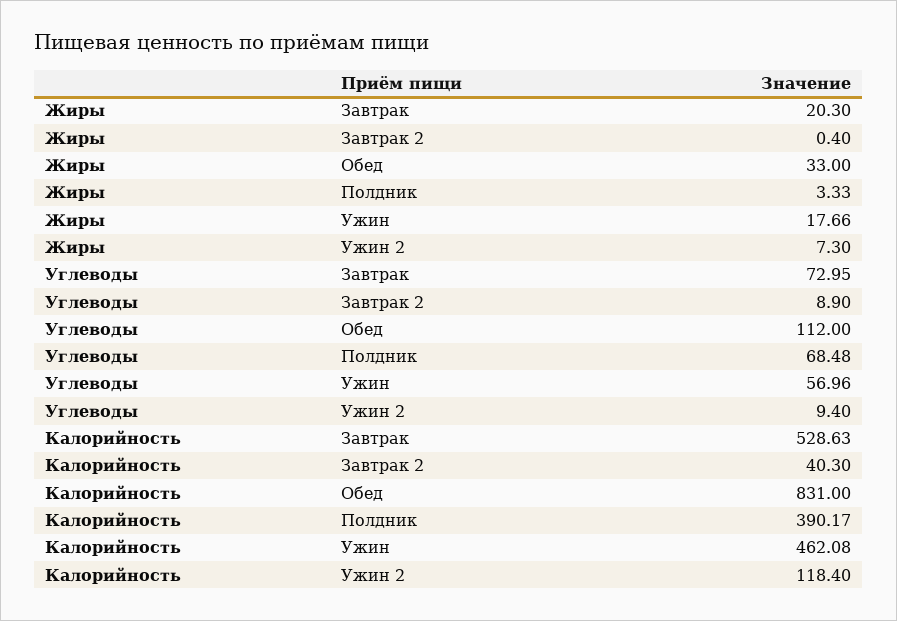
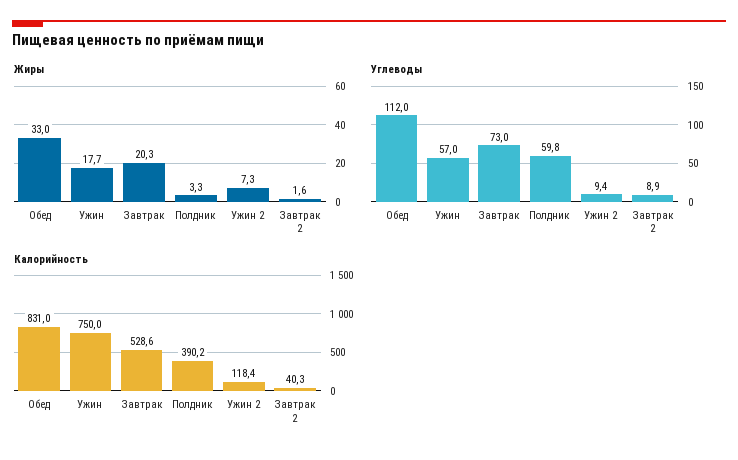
  {
    "Жиры": {
      "Завтрак": 20.3,
-     "Завтрак 2": 0.4,
+     "Завтрак 2": 1.6,
      "Обед": 33,
      "Полдник": 3.33,
      "Ужин": 17.66,
      "Ужин 2": 7.3
    },
    "Углеводы": {
      "Завтрак": 72.95,
      "Завтрак 2": 8.9,
      "Обед": 112,
-     "Полдник": 68.48,
+     "Полдник": 59.8,
      "Ужин": 56.96,
      "Ужин 2": 9.4
    },
    "Калорийность": {
      "Завтрак": 528.63,
      "Завтрак 2": 40.3,
      "Обед": 831,
      "Полдник": 390.17,
-     "Ужин": 462.08,
+     "Ужин": 750,
      "Ужин 2": 118.4
    }
  }

